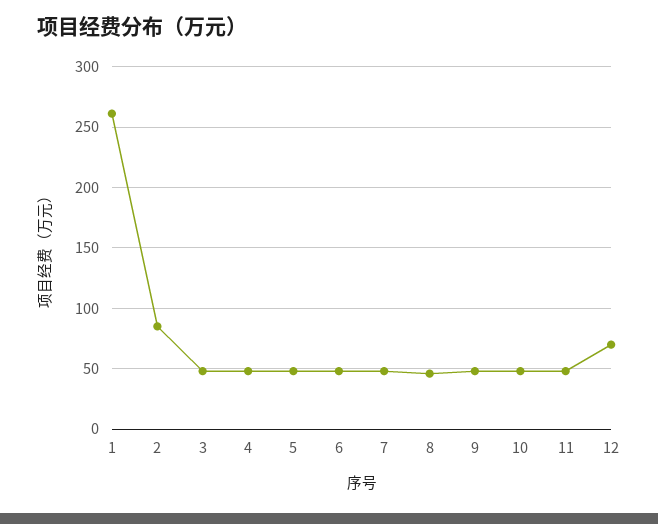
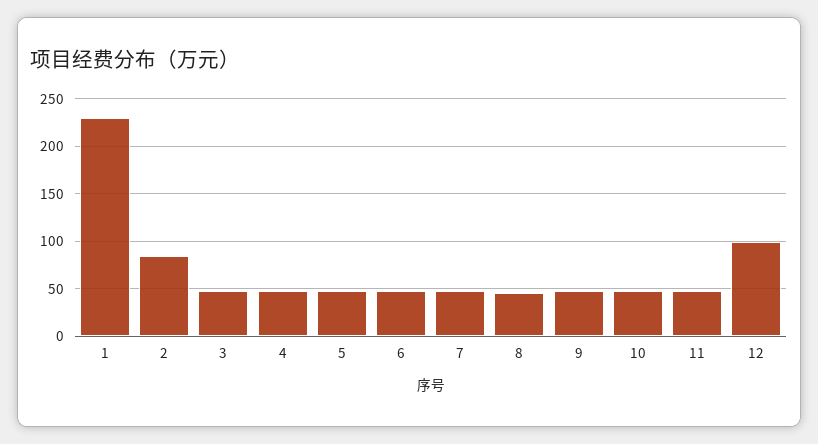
  {
-   "1": 260,
+   "1": 230,
    "2": 85,
    "3": 50,
    "4": 50,
    "5": 50,
    "6": 50,
    "7": 50,
    "8": 45,
    "9": 50,
    "10": 50,
    "11": 50,
-   "12": 70
+   "12": 100
  }

